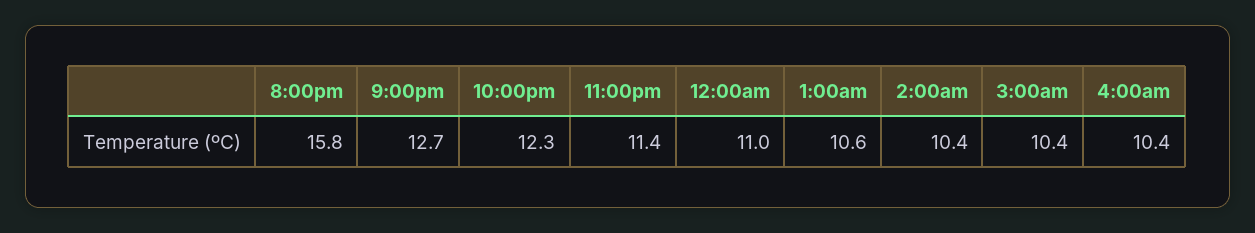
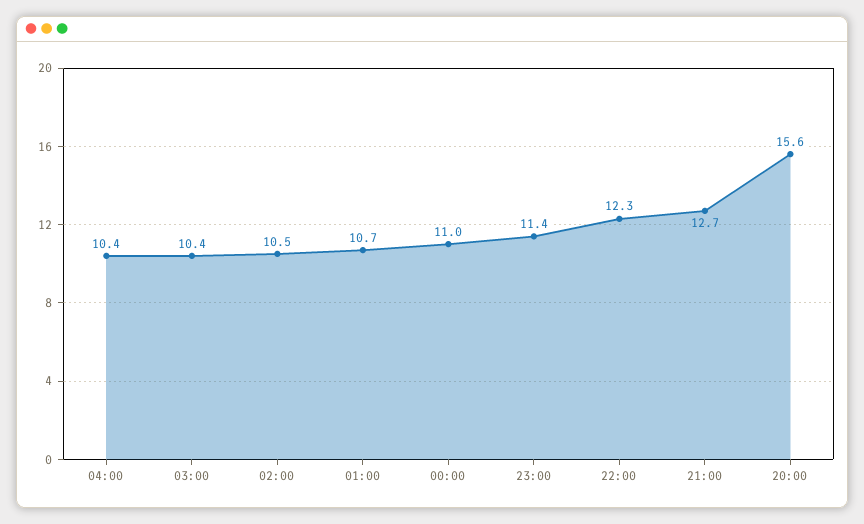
  {
-   "8:00pm": 15.8,
+   "8:00pm": 15.6,
    "9:00pm": 12.7,
    "10:00pm": 12.3,
    "11:00pm": 11.4,
    "12:00am": 11,
-   "1:00am": 10.6,
+   "1:00am": 10.7,
-   "2:00am": 10.4,
+   "2:00am": 10.5,
    "3:00am": 10.4,
    "4:00am": 10.4
  }

